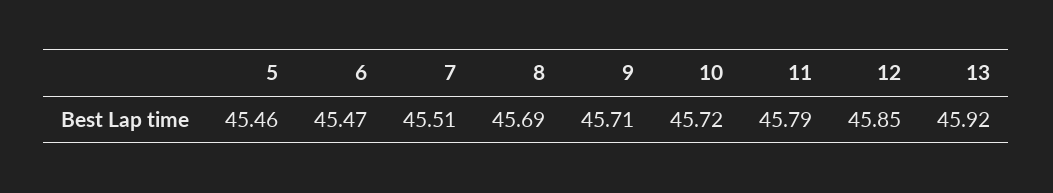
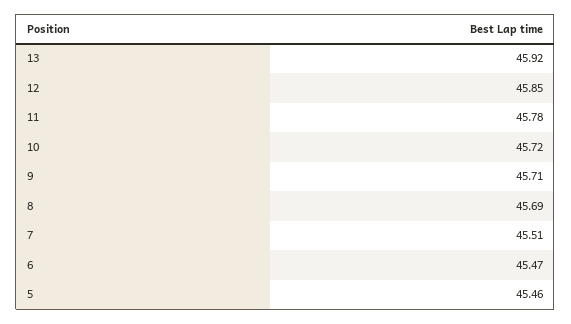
  {
    "5": 45.46,
    "6": 45.47,
    "7": 45.51,
    "8": 45.69,
    "9": 45.71,
    "10": 45.72,
-   "11": 45.79,
+   "11": 45.78,
    "12": 45.85,
    "13": 45.92
  }

